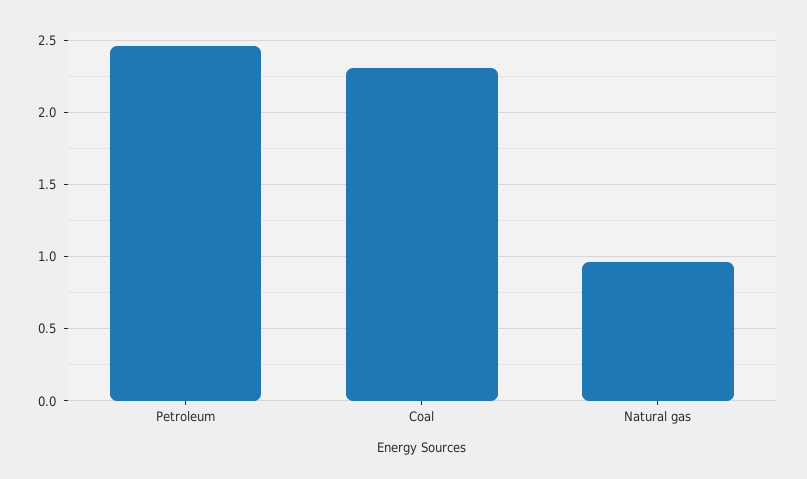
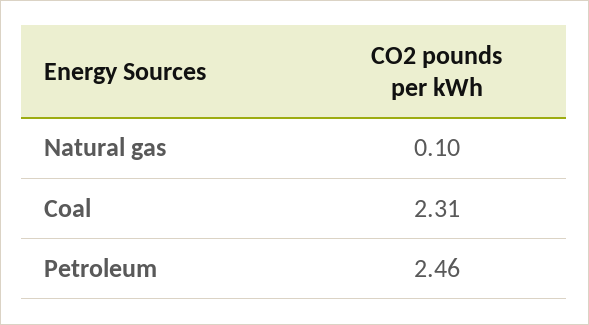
  {
    "Petroleum": 2.46,
    "Coal": 2.31,
-   "Natural gas": 0.95
+   "Natural gas": 0.1
  }

